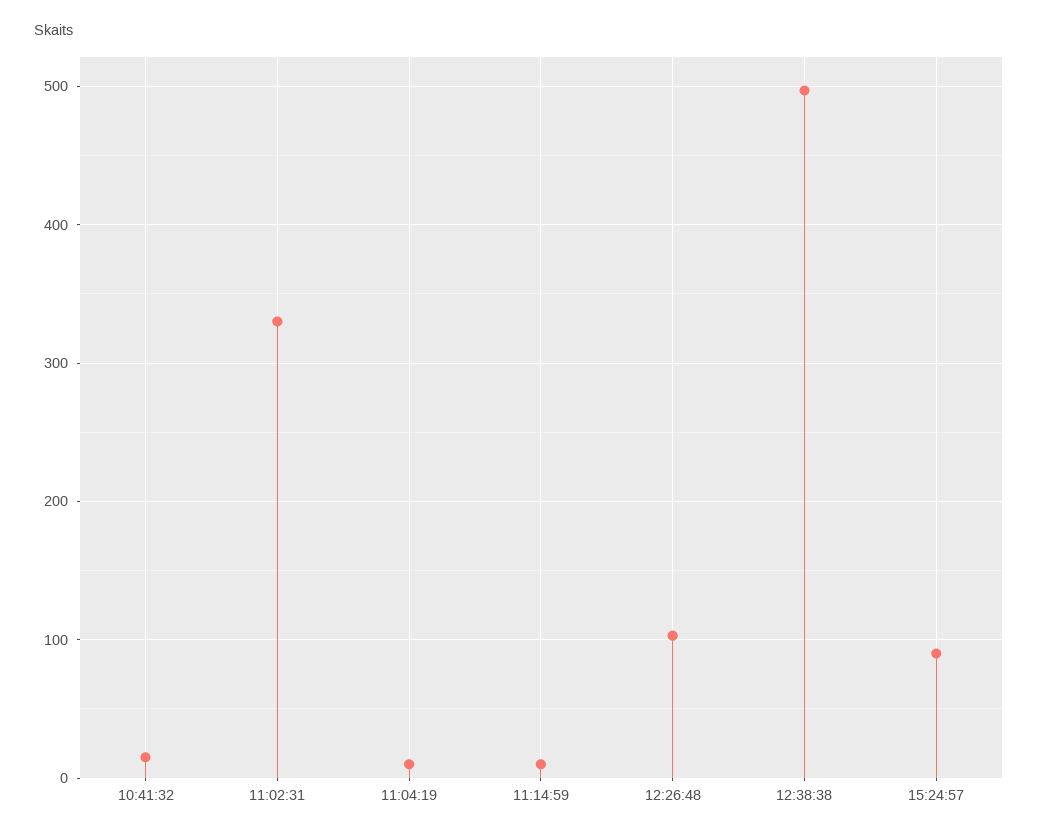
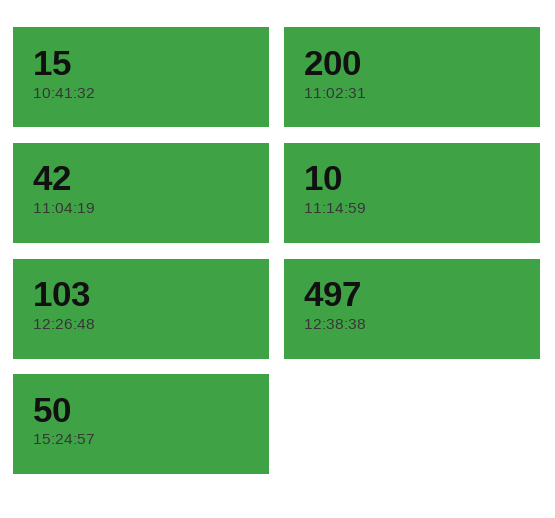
  {
    "10:41:32": 15,
-   "11:02:31": 330,
+   "11:02:31": 200,
-   "11:04:19": 10,
+   "11:04:19": 42,
    "11:14:59": 10,
    "12:26:48": 103,
    "12:38:38": 497,
-   "15:24:57": 90
+   "15:24:57": 50
  }

